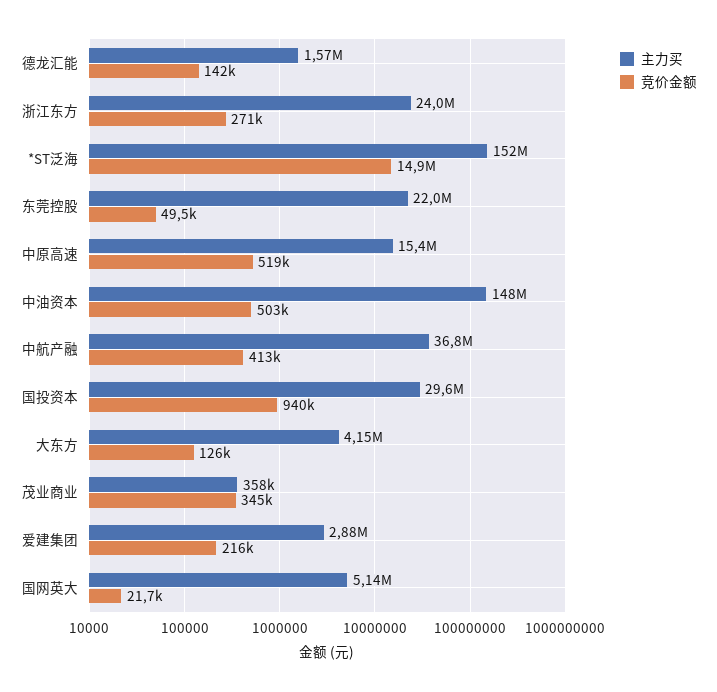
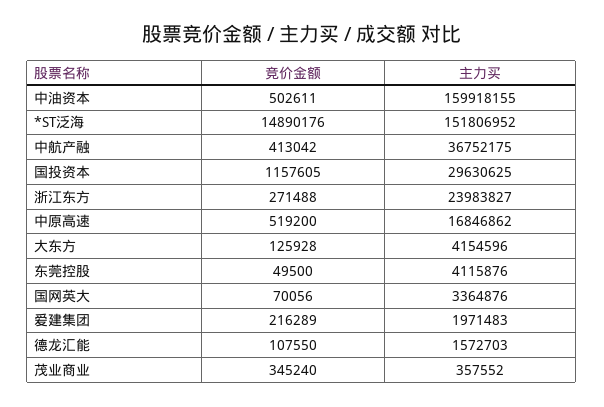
  {
    "主力买": {
      "德龙汇能": 1572703,
      "浙江东方": 23983827,
      "*ST泛海": 151806952,
-     "东莞控股": 22000000,
+     "东莞控股": 4115876,
-     "中原高速": 15400000,
+     "中原高速": 16846862,
-     "中油资本": 148000000,
+     "中油资本": 159918155,
      "中航产融": 36752175,
      "国投资本": 29630625,
      "大东方": 4154596,
      "茂业商业": 357552,
-     "爱建集团": 2880000,
+     "爱建集团": 1971483,
-     "国网英大": 5140000
+     "国网英大": 3364876
    },
    "竞价金额": {
-     "德龙汇能": 142000,
+     "德龙汇能": 107550,
      "浙江东方": 271488,
      "*ST泛海": 14890176,
      "东莞控股": 49500,
      "中原高速": 519200,
      "中油资本": 502611,
      "中航产融": 413042,
-     "国投资本": 940000,
+     "国投资本": 1157605,
      "大东方": 125928,
      "茂业商业": 345240,
      "爱建集团": 216289,
-     "国网英大": 21700
+     "国网英大": 70056
    }
  }

